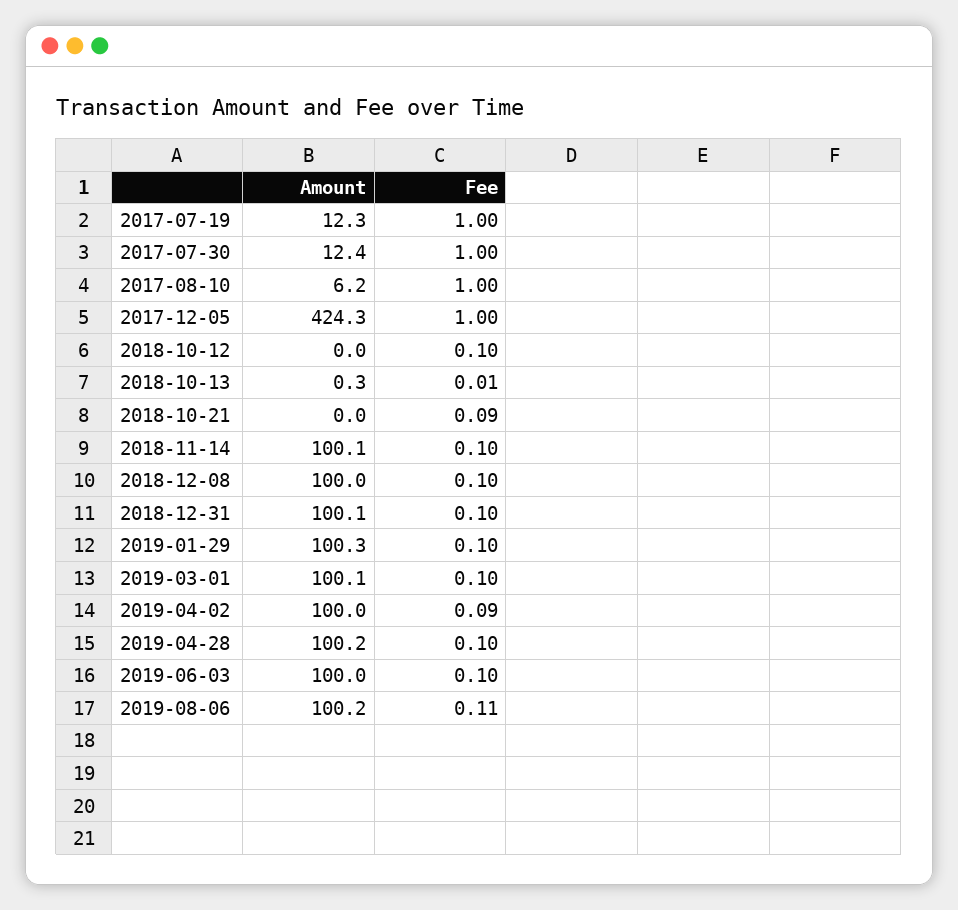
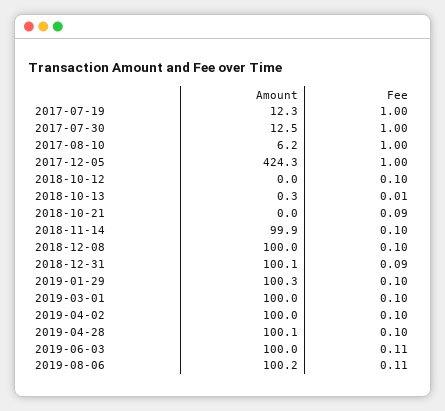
  {
    "Amount": {
      "2017-07-19": 12.3,
-     "2017-07-30": 12.4,
+     "2017-07-30": 12.5,
      "2017-08-10": 6.2,
      "2017-12-05": 424.3,
      "2018-10-12": 0,
      "2018-10-13": 0.3,
      "2018-10-21": 0,
-     "2018-11-14": 100.1,
+     "2018-11-14": 99.9,
      "2018-12-08": 100,
      "2018-12-31": 100.1,
      "2019-01-29": 100.3,
-     "2019-03-01": 100.1,
+     "2019-03-01": 100,
      "2019-04-02": 100,
-     "2019-04-28": 100.2,
+     "2019-04-28": 100.1,
      "2019-06-03": 100,
      "2019-08-06": 100.2
    },
    "Fee": {
      "2017-07-19": 1,
      "2017-07-30": 1,
      "2017-08-10": 1,
      "2017-12-05": 1,
      "2018-10-12": 0.1,
      "2018-10-13": 0.01,
      "2018-10-21": 0.09,
      "2018-11-14": 0.1,
      "2018-12-08": 0.1,
-     "2018-12-31": 0.1,
+     "2018-12-31": 0.09,
      "2019-01-29": 0.1,
      "2019-03-01": 0.1,
-     "2019-04-02": 0.09,
+     "2019-04-02": 0.1,
      "2019-04-28": 0.1,
-     "2019-06-03": 0.1,
+     "2019-06-03": 0.11,
      "2019-08-06": 0.11
    }
  }

